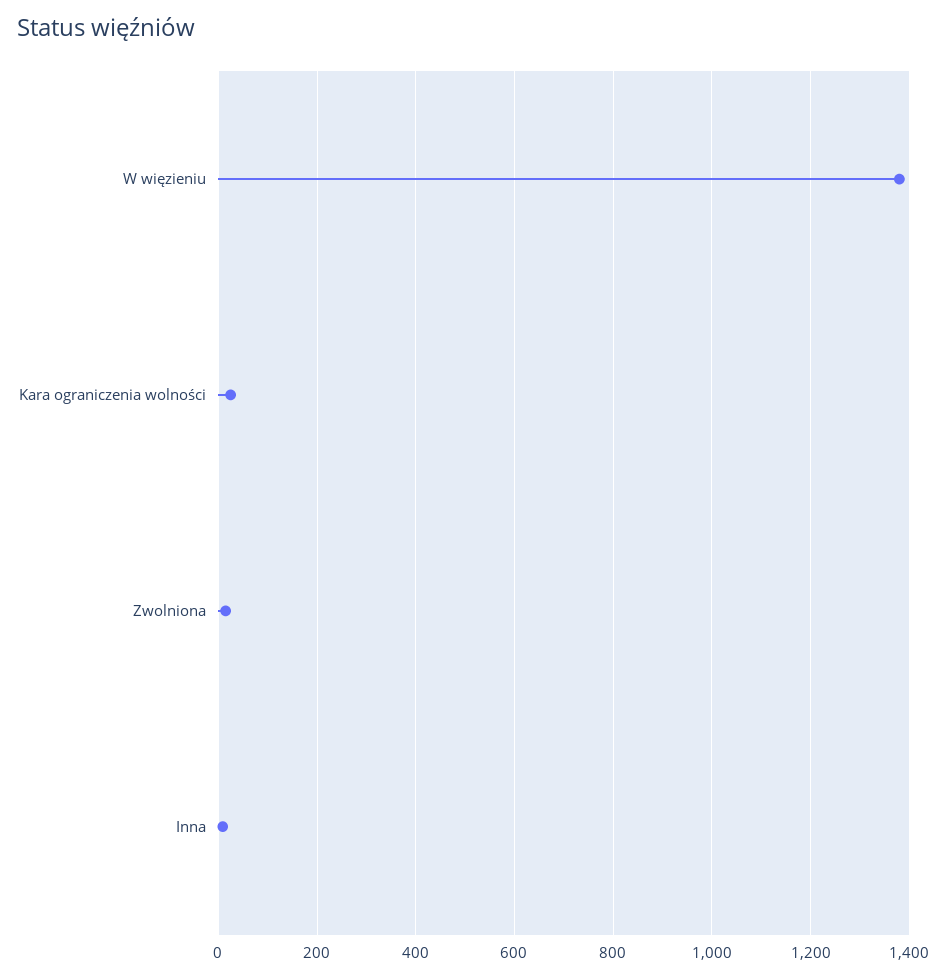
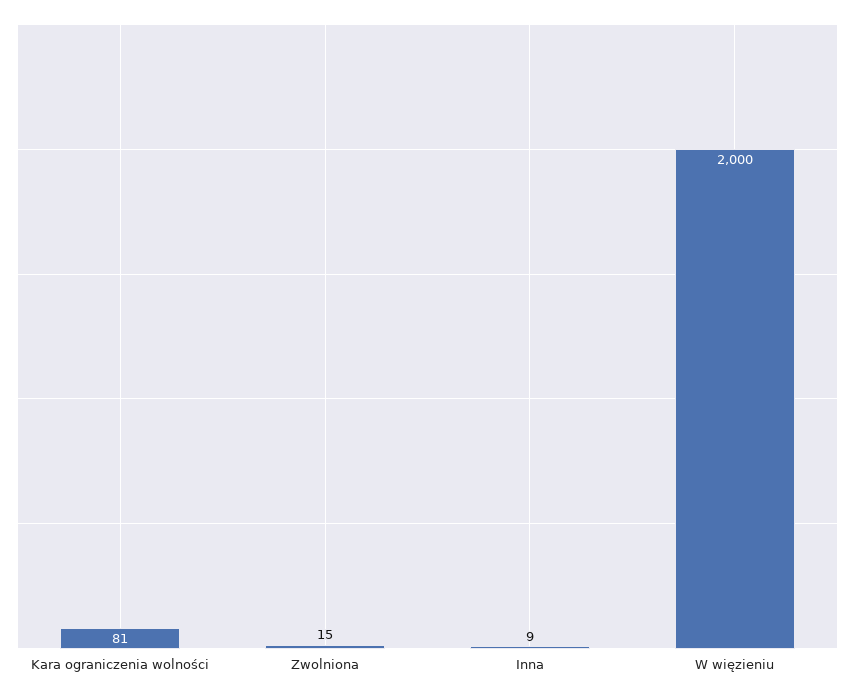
  {
-   "W więzieniu": 1380,
+   "W więzieniu": 2000,
-   "Kara ograniczenia wolności": 20,
+   "Kara ograniczenia wolności": 81,
    "Zwolniona": 15,
    "Inna": 9
  }

